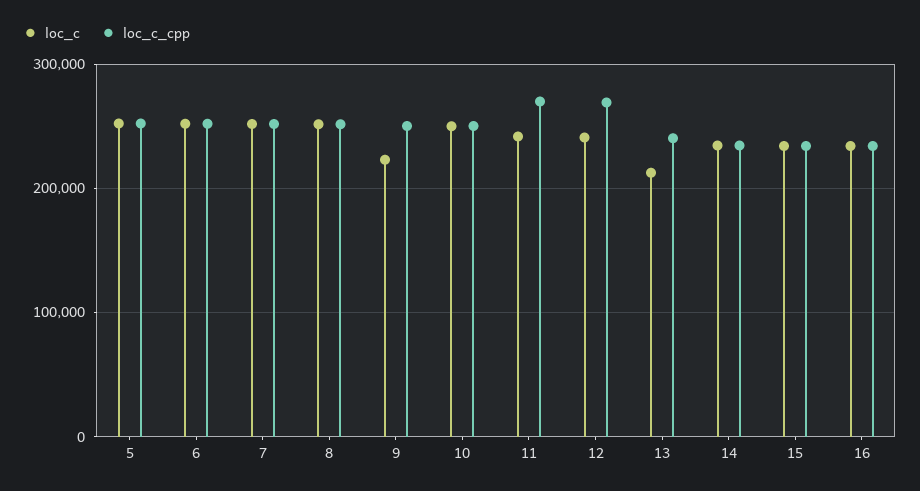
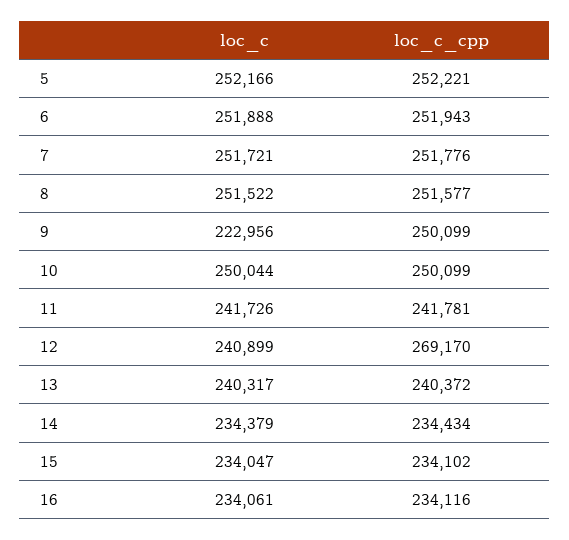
  {
    "loc_c": {
      "5": 252166,
      "6": 251888,
      "7": 251721,
      "8": 251522,
      "9": 222956,
      "10": 250044,
      "11": 241726,
      "12": 240899,
-     "13": 210000,
+     "13": 240317,
      "14": 234379,
      "15": 234047,
      "16": 234061
    },
    "loc_c_cpp": {
      "5": 252221,
      "6": 251943,
      "7": 251776,
      "8": 251577,
      "9": 250099,
      "10": 250099,
-     "11": 270000,
+     "11": 241781,
      "12": 269170,
      "13": 240372,
      "14": 234434,
      "15": 234102,
      "16": 234116
    }
  }

